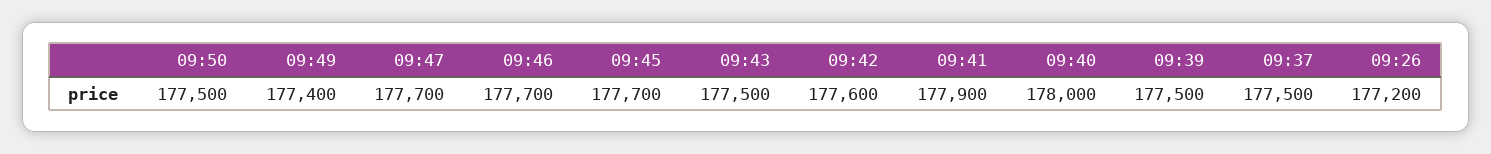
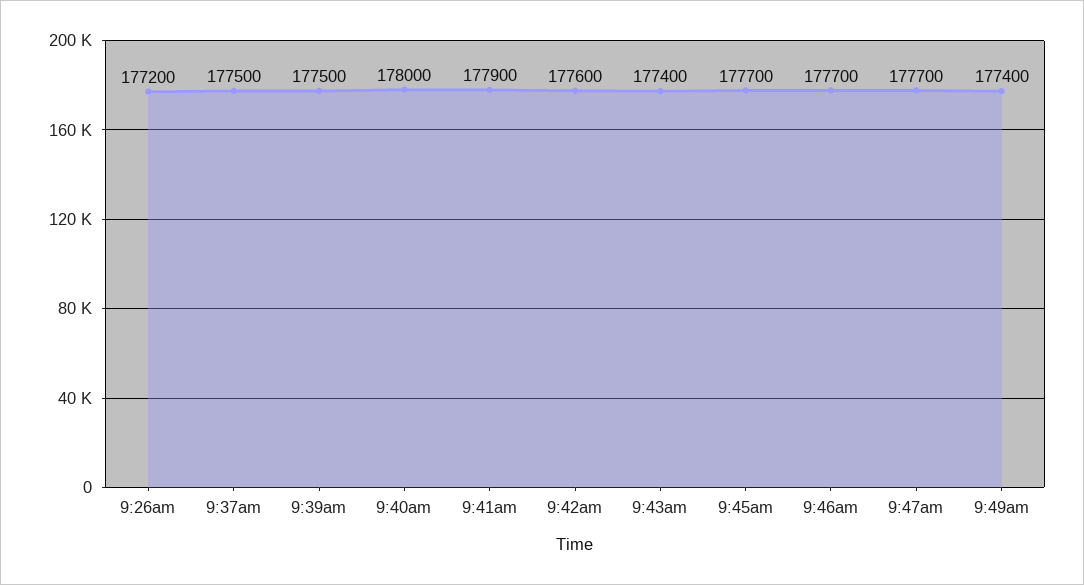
  {
-   "09:50": 177500,
    "09:49": 177400,
    "09:47": 177700,
    "09:46": 177700,
    "09:45": 177700,
-   "09:43": 177500,
+   "09:43": 177400,
    "09:42": 177600,
    "09:41": 177900,
    "09:40": 178000,
    "09:39": 177500,
    "09:37": 177500,
    "09:26": 177200
  }

